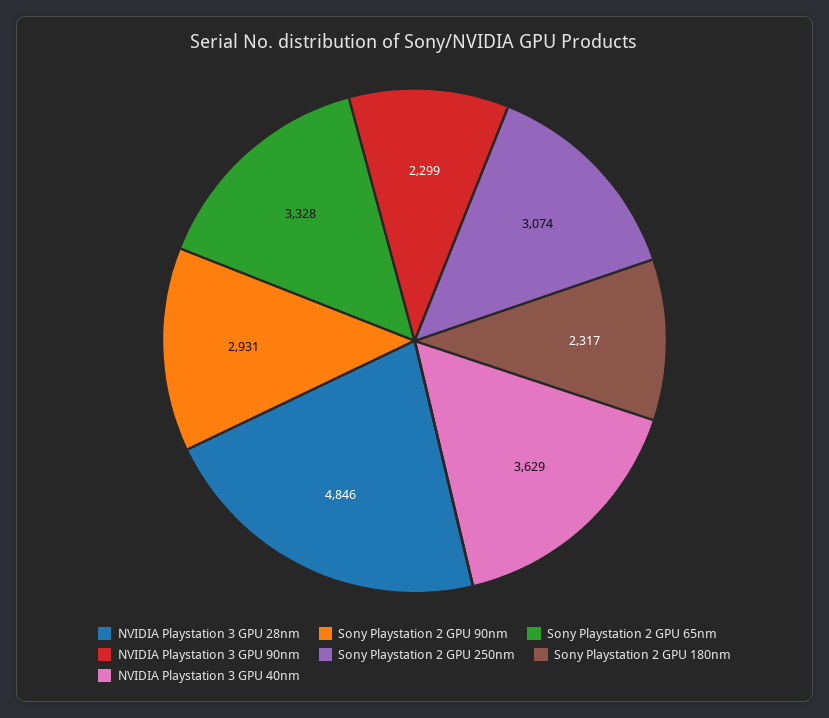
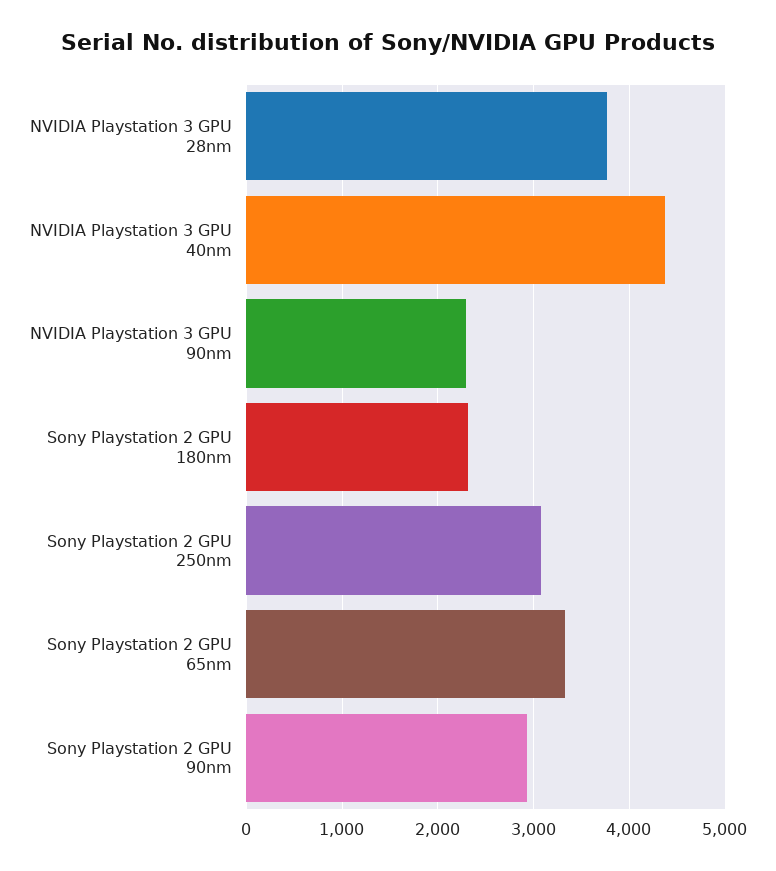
  {
-   "NVIDIA Playstation 3 GPU 28nm": 4846,
+   "NVIDIA Playstation 3 GPU 28nm": 3800,
    "Sony Playstation 2 GPU 90nm": 2931,
    "Sony Playstation 2 GPU 65nm": 3328,
    "NVIDIA Playstation 3 GPU 90nm": 2299,
    "Sony Playstation 2 GPU 250nm": 3074,
    "Sony Playstation 2 GPU 180nm": 2317,
-   "NVIDIA Playstation 3 GPU 40nm": 3629
+   "NVIDIA Playstation 3 GPU 40nm": 4400
  }

